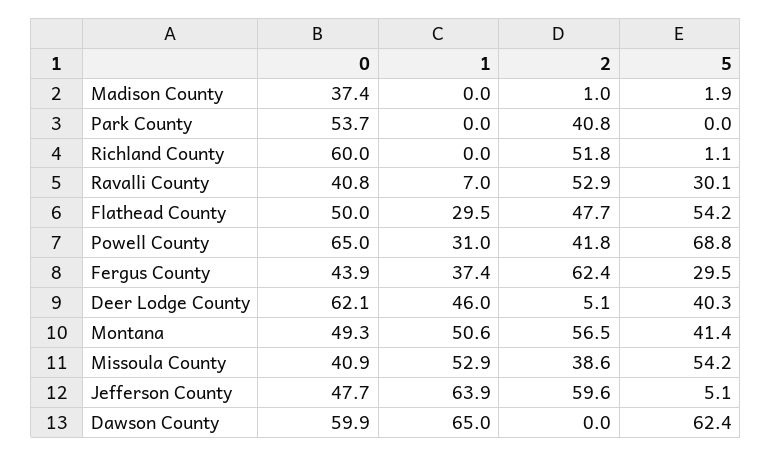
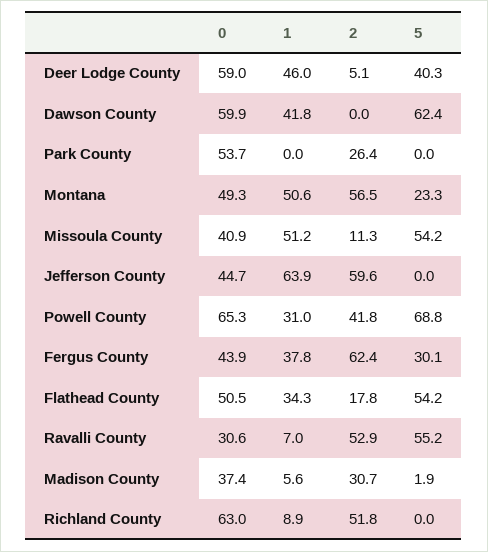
  {
    "0": {
      "Madison County": 37.4,
      "Park County": 53.7,
-     "Richland County": 60,
+     "Richland County": 63,
-     "Ravalli County": 40.8,
+     "Ravalli County": 30.6,
-     "Flathead County": 50,
+     "Flathead County": 50.5,
-     "Powell County": 65,
+     "Powell County": 65.3,
      "Fergus County": 43.9,
-     "Deer Lodge County": 62.1,
+     "Deer Lodge County": 59,
      "Montana": 49.3,
      "Missoula County": 40.9,
-     "Jefferson County": 47.7,
+     "Jefferson County": 44.7,
      "Dawson County": 59.9
    },
    "1": {
-     "Madison County": 0,
+     "Madison County": 5.6,
      "Park County": 0,
-     "Richland County": 0,
+     "Richland County": 8.9,
      "Ravalli County": 7,
-     "Flathead County": 29.5,
+     "Flathead County": 34.3,
      "Powell County": 31,
-     "Fergus County": 37.4,
+     "Fergus County": 37.8,
      "Deer Lodge County": 46,
      "Montana": 50.6,
-     "Missoula County": 52.9,
+     "Missoula County": 51.2,
      "Jefferson County": 63.9,
-     "Dawson County": 65
+     "Dawson County": 41.8
    },
    "2": {
-     "Madison County": 1,
+     "Madison County": 30.7,
-     "Park County": 40.8,
+     "Park County": 26.4,
      "Richland County": 51.8,
      "Ravalli County": 52.9,
-     "Flathead County": 47.7,
+     "Flathead County": 17.8,
      "Powell County": 41.8,
      "Fergus County": 62.4,
      "Deer Lodge County": 5.1,
      "Montana": 56.5,
-     "Missoula County": 38.6,
+     "Missoula County": 11.3,
      "Jefferson County": 59.6,
      "Dawson County": 0
    },
    "5": {
      "Madison County": 1.9,
      "Park County": 0,
-     "Richland County": 1.1,
+     "Richland County": 0,
-     "Ravalli County": 30.1,
+     "Ravalli County": 55.2,
      "Flathead County": 54.2,
      "Powell County": 68.8,
-     "Fergus County": 29.5,
+     "Fergus County": 30.1,
      "Deer Lodge County": 40.3,
-     "Montana": 41.4,
+     "Montana": 23.3,
      "Missoula County": 54.2,
-     "Jefferson County": 5.1,
+     "Jefferson County": 0,
      "Dawson County": 62.4
    }
  }

